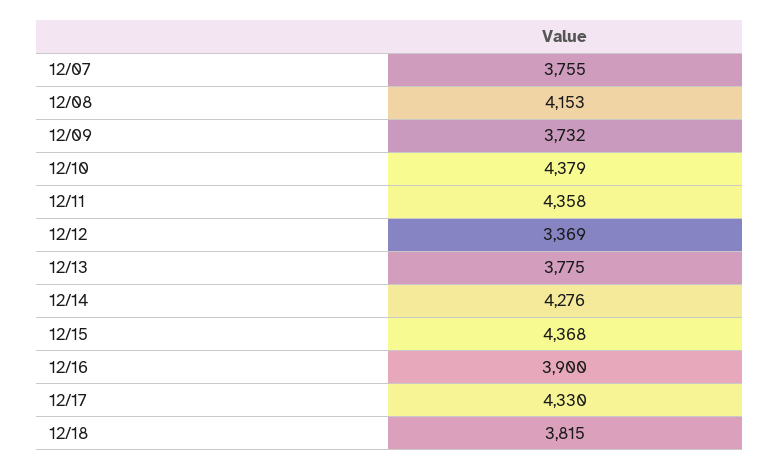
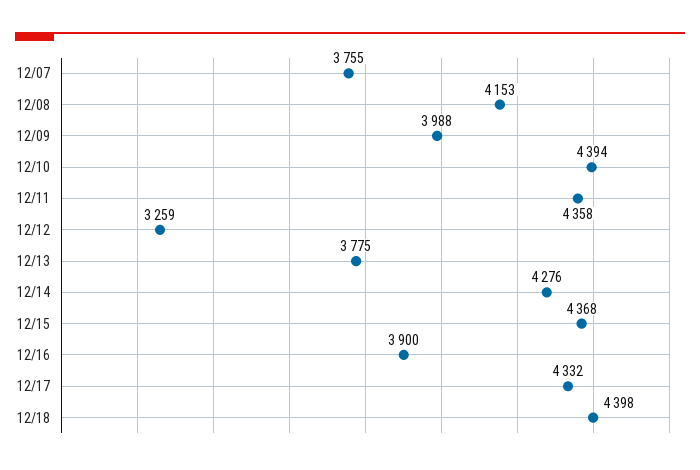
  {
    "12/07": 3755,
    "12/08": 4153,
-   "12/09": 3732,
+   "12/09": 3988,
-   "12/10": 4379,
+   "12/10": 4394,
    "12/11": 4358,
-   "12/12": 3369,
+   "12/12": 3259,
    "12/13": 3775,
    "12/14": 4276,
    "12/15": 4368,
    "12/16": 3900,
-   "12/17": 4330,
+   "12/17": 4332,
-   "12/18": 3815
+   "12/18": 4398
  }

